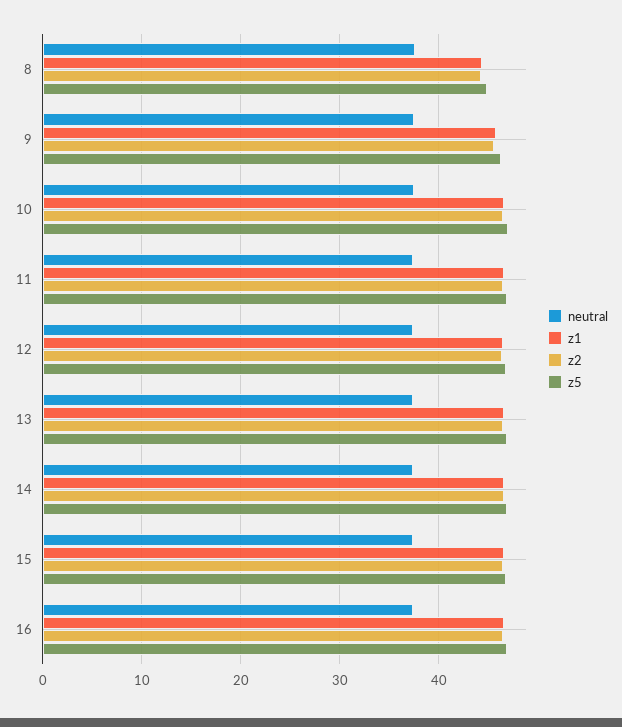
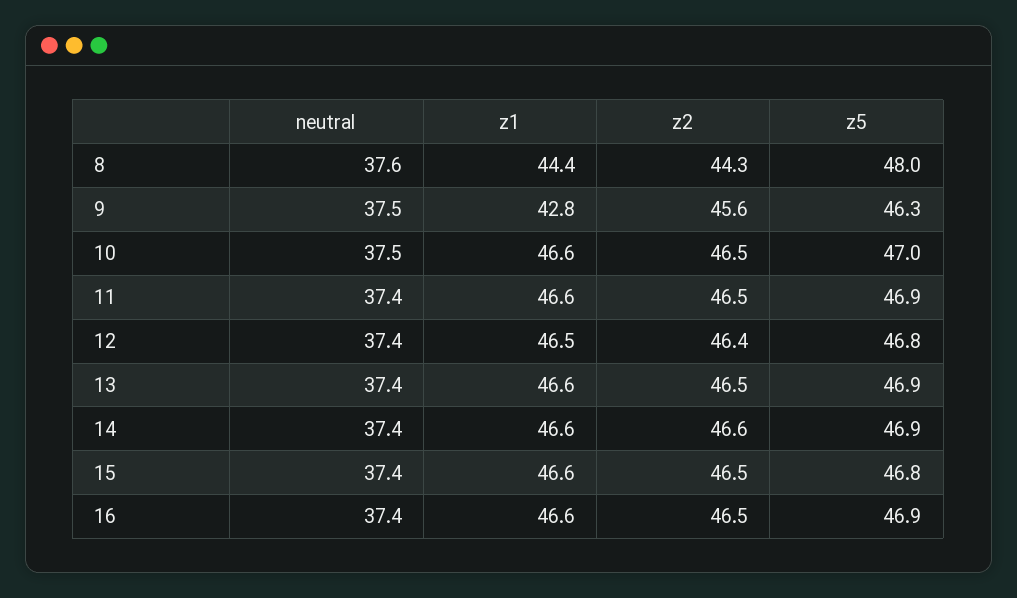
  {
    "neutral": {
      "8": 37.6,
      "9": 37.5,
      "10": 37.5,
      "11": 37.4,
      "12": 37.4,
      "13": 37.4,
      "14": 37.4,
      "15": 37.4,
      "16": 37.4
    },
    "z1": {
      "8": 44.4,
-     "9": 46,
+     "9": 42.8,
      "10": 46.6,
      "11": 46.6,
      "12": 46.5,
      "13": 46.6,
      "14": 46.6,
      "15": 46.6,
      "16": 46.6
    },
    "z2": {
      "8": 44.3,
      "9": 45.6,
      "10": 46.5,
      "11": 46.5,
      "12": 46.4,
      "13": 46.5,
      "14": 46.6,
      "15": 46.5,
      "16": 46.5
    },
    "z5": {
-     "8": 45,
+     "8": 48,
      "9": 46.3,
      "10": 47,
      "11": 46.9,
      "12": 46.8,
      "13": 46.9,
      "14": 46.9,
      "15": 46.8,
      "16": 46.9
    }
  }

